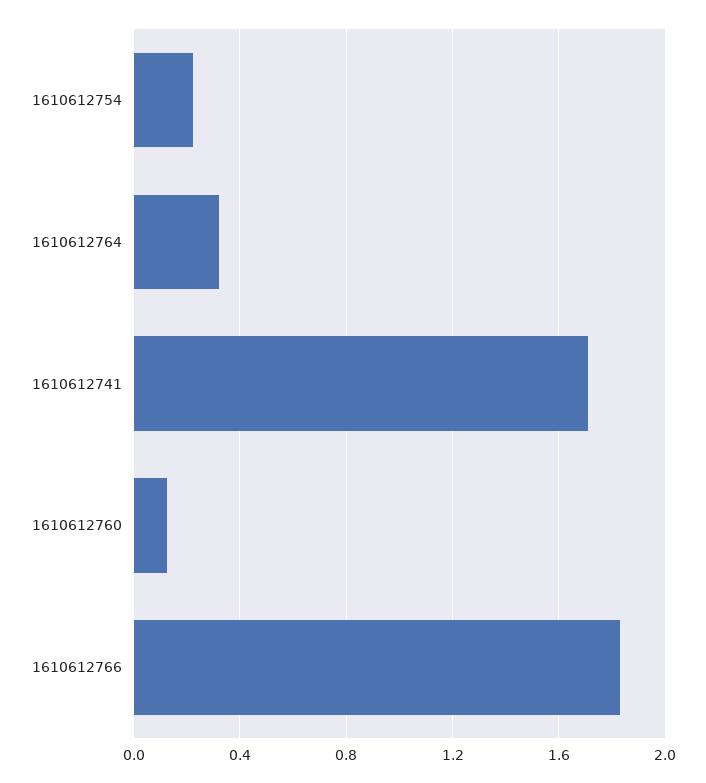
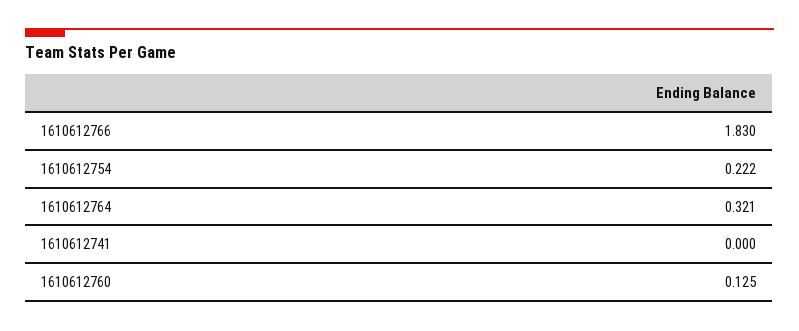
  {
    "1610612754": 0.222,
    "1610612764": 0.321,
-   "1610612741": 1.7,
+   "1610612741": 0,
    "1610612760": 0.125,
    "1610612766": 1.83
  }

